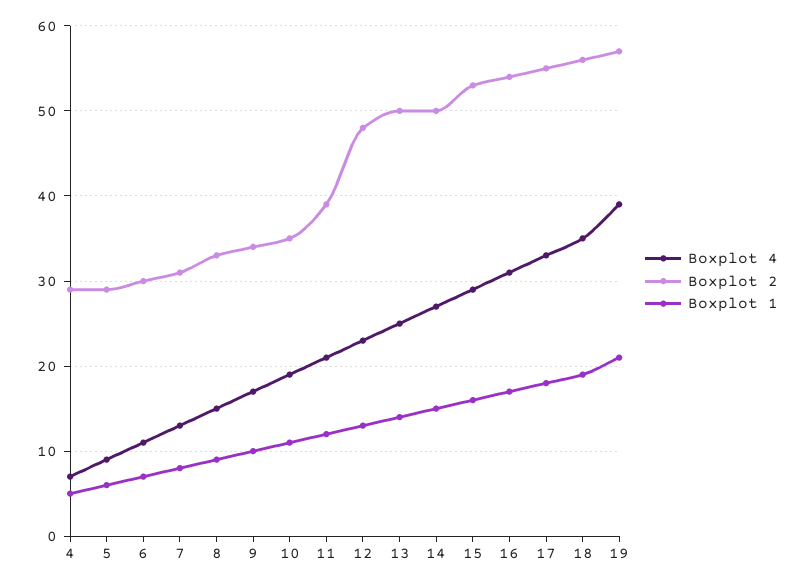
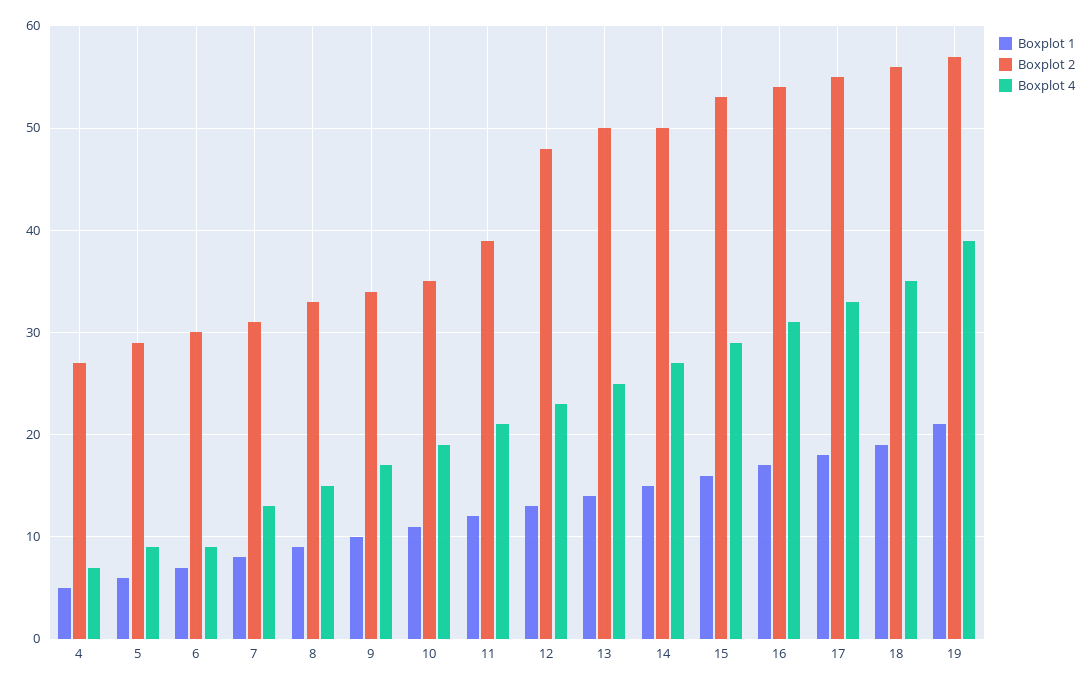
  {
    "Boxplot 4": {
      "4": 7,
      "5": 9,
-     "6": 11,
+     "6": 9,
      "7": 13,
      "8": 15,
      "9": 17,
      "10": 19,
      "11": 21,
      "12": 23,
      "13": 25,
      "14": 27,
      "15": 29,
      "16": 31,
      "17": 33,
      "18": 35,
      "19": 39
    },
    "Boxplot 2": {
-     "4": 29,
+     "4": 27,
      "5": 29,
      "6": 30,
      "7": 31,
      "8": 33,
      "9": 34,
      "10": 35,
      "11": 39,
      "12": 48,
      "13": 50,
      "14": 50,
      "15": 53,
      "16": 54,
      "17": 55,
      "18": 56,
      "19": 57
    },
    "Boxplot 1": {
      "4": 5,
      "5": 6,
      "6": 7,
      "7": 8,
      "8": 9,
      "9": 10,
      "10": 11,
      "11": 12,
      "12": 13,
      "13": 14,
      "14": 15,
      "15": 16,
      "16": 17,
      "17": 18,
      "18": 19,
      "19": 21
    }
  }

